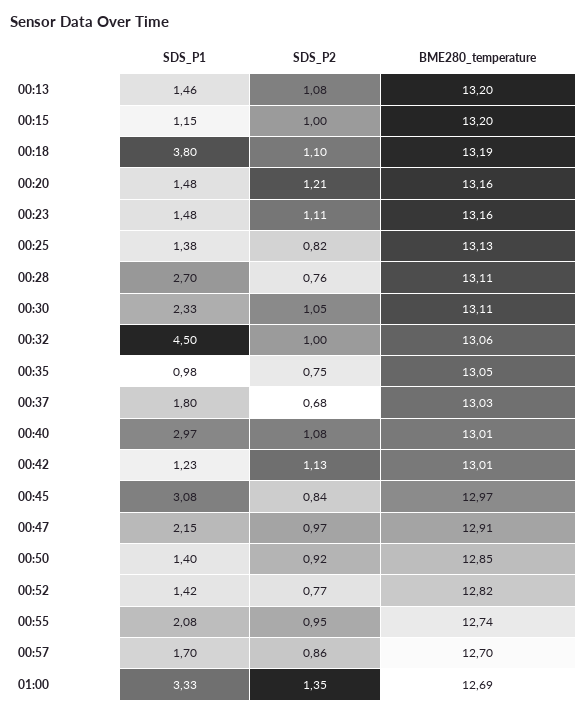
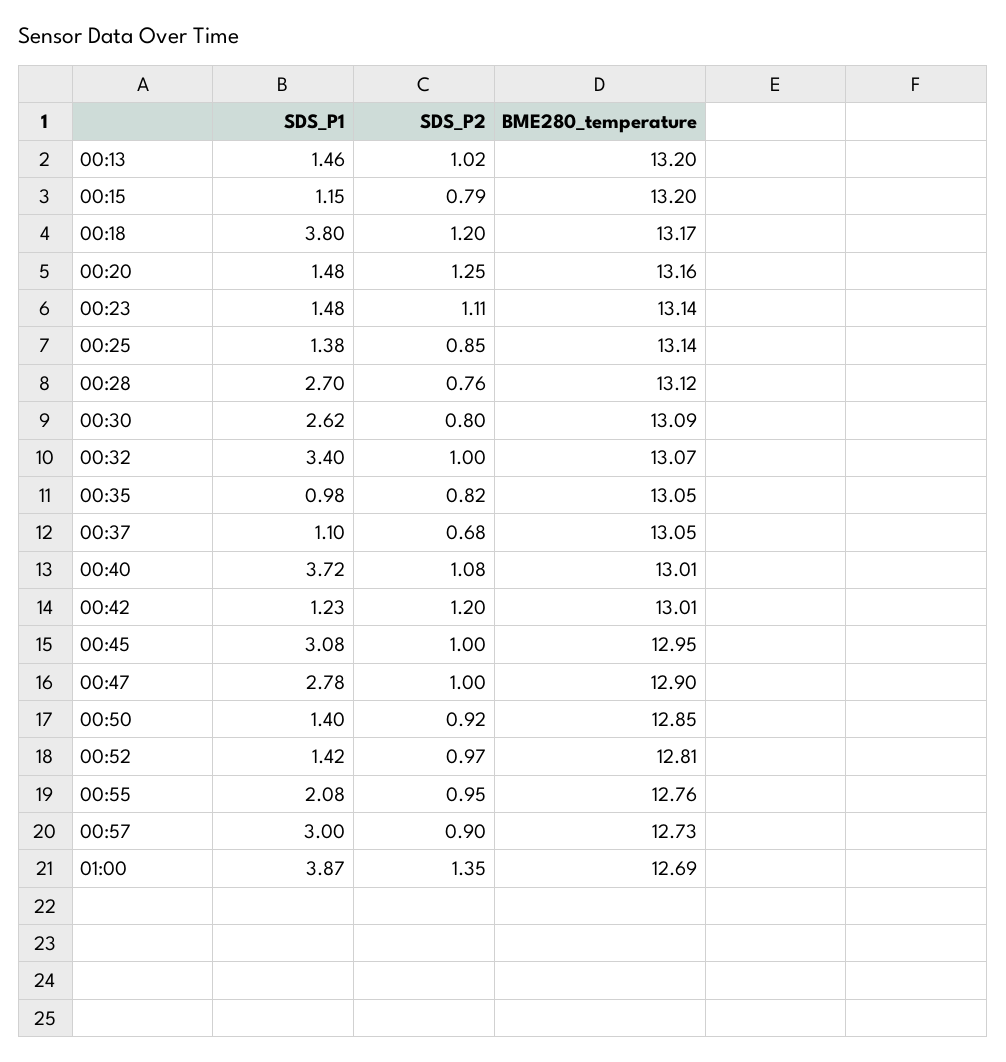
  {
    "SDS_P1": {
      "00:13": 1.46,
      "00:15": 1.15,
      "00:18": 3.8,
      "00:20": 1.48,
      "00:23": 1.48,
      "00:25": 1.38,
      "00:28": 2.7,
-     "00:30": 2.33,
+     "00:30": 2.62,
-     "00:32": 4.5,
+     "00:32": 3.4,
      "00:35": 0.98,
-     "00:37": 1.8,
+     "00:37": 1.1,
-     "00:40": 2.97,
+     "00:40": 3.72,
      "00:42": 1.23,
      "00:45": 3.08,
-     "00:47": 2.15,
+     "00:47": 2.78,
      "00:50": 1.4,
      "00:52": 1.42,
      "00:55": 2.08,
-     "00:57": 1.7,
+     "00:57": 3,
-     "01:00": 3.33
+     "01:00": 3.87
    },
    "SDS_P2": {
-     "00:13": 1.08,
+     "00:13": 1.02,
-     "00:15": 1,
+     "00:15": 0.79,
-     "00:18": 1.1,
+     "00:18": 1.2,
-     "00:20": 1.21,
+     "00:20": 1.25,
      "00:23": 1.11,
-     "00:25": 0.82,
+     "00:25": 0.85,
      "00:28": 0.76,
-     "00:30": 1.05,
+     "00:30": 0.8,
      "00:32": 1,
-     "00:35": 0.75,
+     "00:35": 0.82,
      "00:37": 0.68,
      "00:40": 1.08,
-     "00:42": 1.13,
+     "00:42": 1.2,
-     "00:45": 0.84,
+     "00:45": 1,
-     "00:47": 0.97,
+     "00:47": 1,
      "00:50": 0.92,
-     "00:52": 0.77,
+     "00:52": 0.97,
      "00:55": 0.95,
-     "00:57": 0.86,
+     "00:57": 0.9,
      "01:00": 1.35
    },
    "BME280_temperature": {
      "00:13": 13.2,
      "00:15": 13.2,
-     "00:18": 13.19,
+     "00:18": 13.17,
      "00:20": 13.16,
-     "00:23": 13.16,
+     "00:23": 13.14,
-     "00:25": 13.13,
+     "00:25": 13.14,
-     "00:28": 13.11,
+     "00:28": 13.12,
-     "00:30": 13.11,
+     "00:30": 13.09,
-     "00:32": 13.06,
+     "00:32": 13.07,
      "00:35": 13.05,
-     "00:37": 13.03,
+     "00:37": 13.05,
      "00:40": 13.01,
      "00:42": 13.01,
-     "00:45": 12.97,
+     "00:45": 12.95,
-     "00:47": 12.91,
+     "00:47": 12.9,
      "00:50": 12.85,
-     "00:52": 12.82,
+     "00:52": 12.81,
-     "00:55": 12.74,
+     "00:55": 12.76,
-     "00:57": 12.7,
+     "00:57": 12.73,
      "01:00": 12.69
    }
  }

